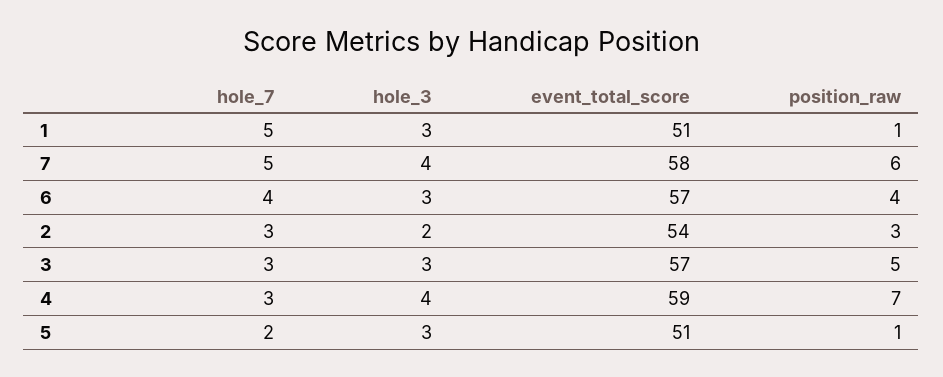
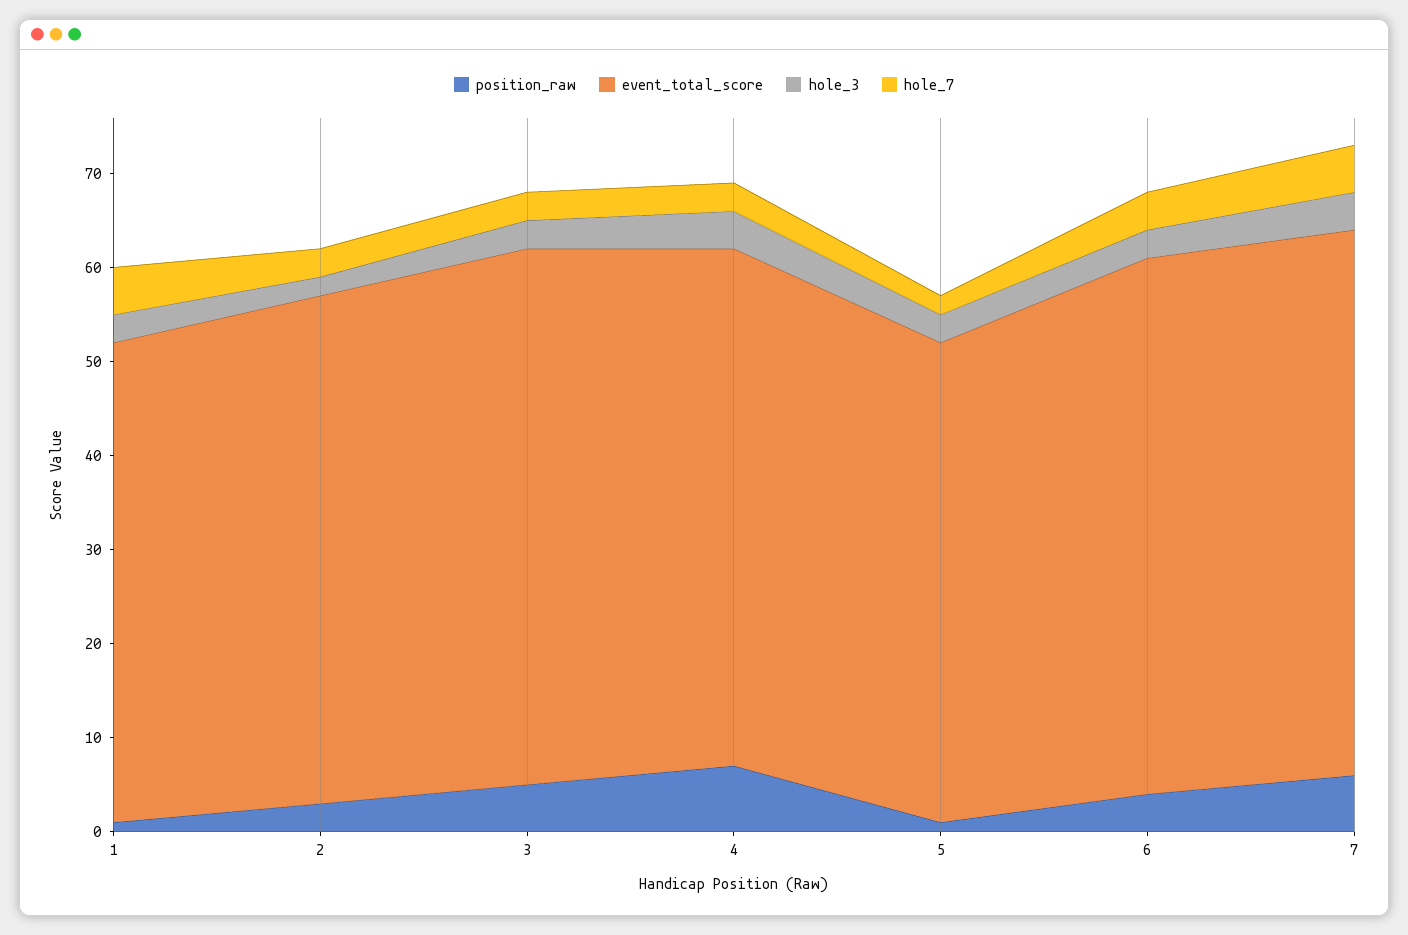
  {
    "hole_7": {
      "1": 5,
      "7": 5,
      "6": 4,
      "2": 3,
      "3": 3,
      "4": 3,
      "5": 2
    },
    "hole_3": {
      "1": 3,
      "7": 4,
      "6": 3,
      "2": 2,
      "3": 3,
      "4": 4,
      "5": 3
    },
    "event_total_score": {
      "1": 51,
      "7": 58,
      "6": 57,
      "2": 54,
      "3": 57,
-     "4": 59,
+     "4": 55,
      "5": 51
    },
    "position_raw": {
      "1": 1,
      "7": 6,
      "6": 4,
      "2": 3,
      "3": 5,
      "4": 7,
      "5": 1
    }
  }

